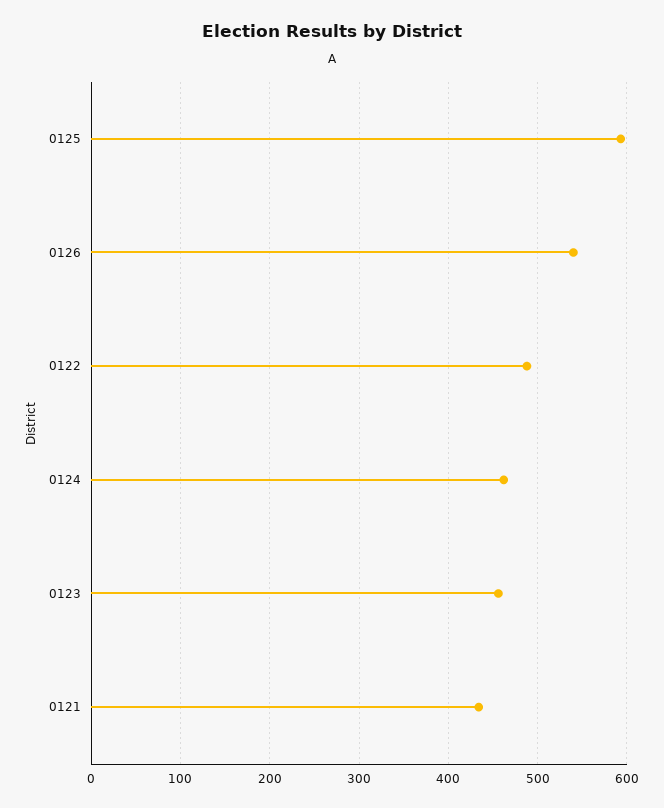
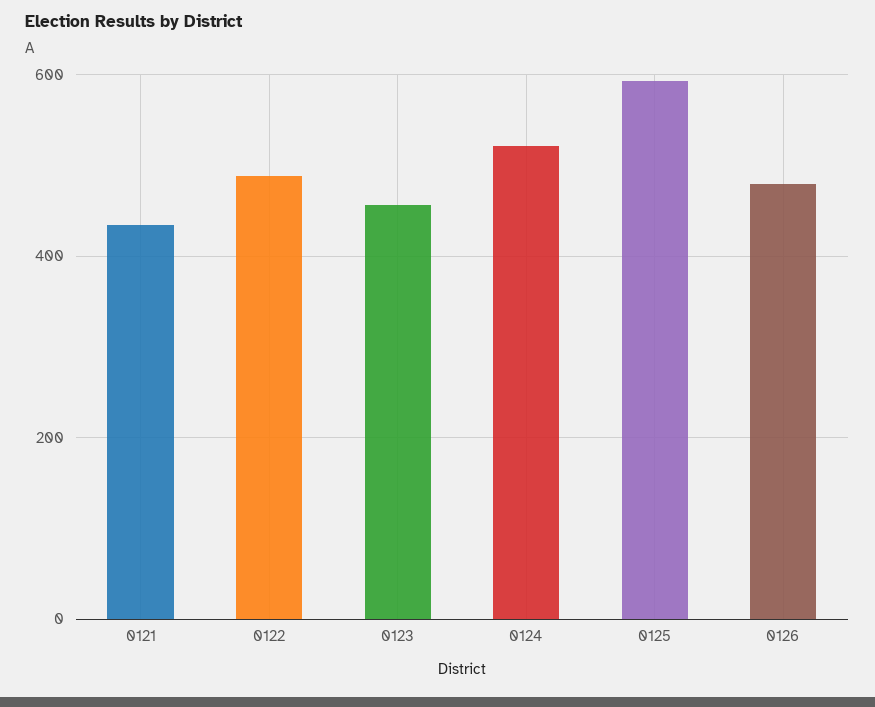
  {
    "0125": 590,
-   "0126": 540,
+   "0126": 480,
    "0122": 490,
-   "0124": 460,
+   "0124": 520,
    "0123": 460,
    "0121": 430
  }

